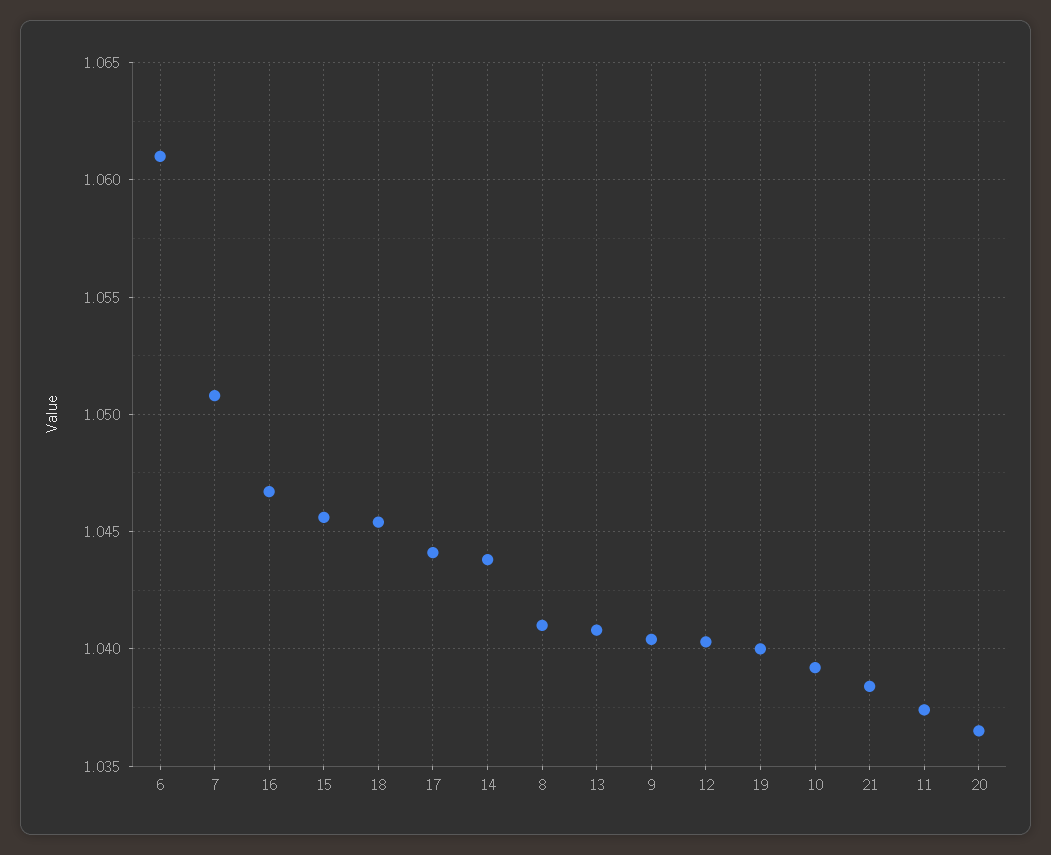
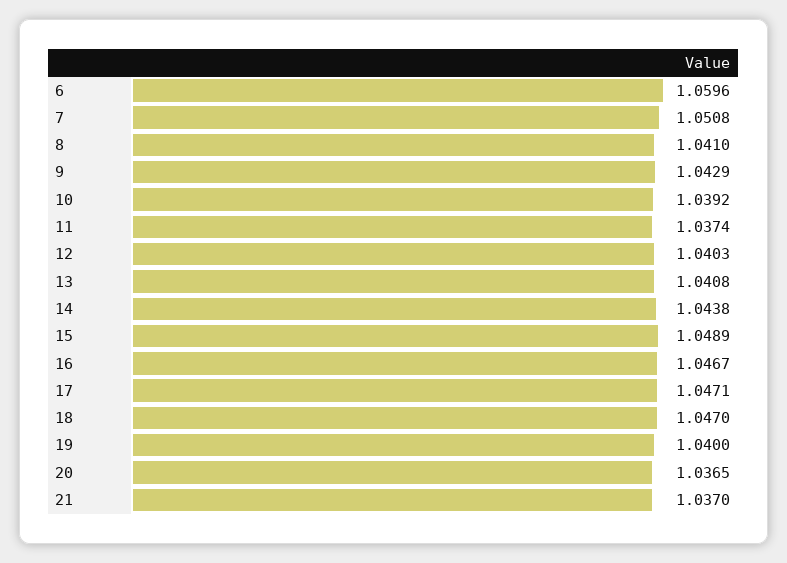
  {
-   "6": 1.061,
+   "6": 1.0596,
    "7": 1.0508,
    "16": 1.0467,
-   "15": 1.0455,
+   "15": 1.0489,
-   "18": 1.0455,
+   "18": 1.047,
-   "17": 1.044,
+   "17": 1.0471,
    "14": 1.0438,
    "8": 1.041,
    "13": 1.0408,
-   "9": 1.0405,
+   "9": 1.0429,
    "12": 1.0403,
    "19": 1.04,
    "10": 1.0392,
-   "21": 1.0385,
+   "21": 1.037,
    "11": 1.0374,
    "20": 1.0365
  }

